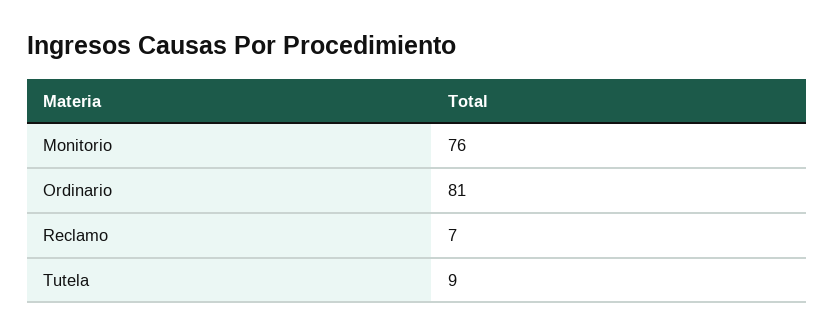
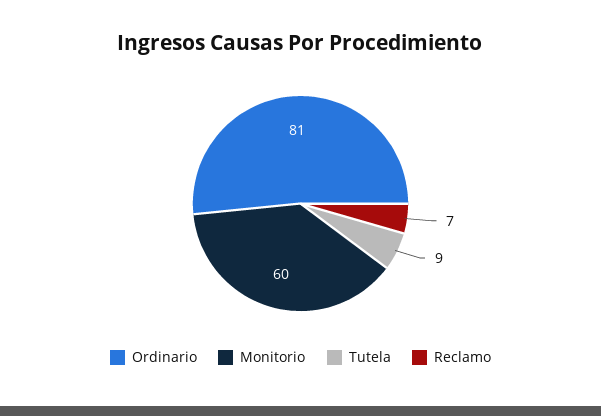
  {
-   "Monitorio": 76,
+   "Monitorio": 60,
    "Ordinario": 81,
    "Reclamo": 7,
    "Tutela": 9
  }

